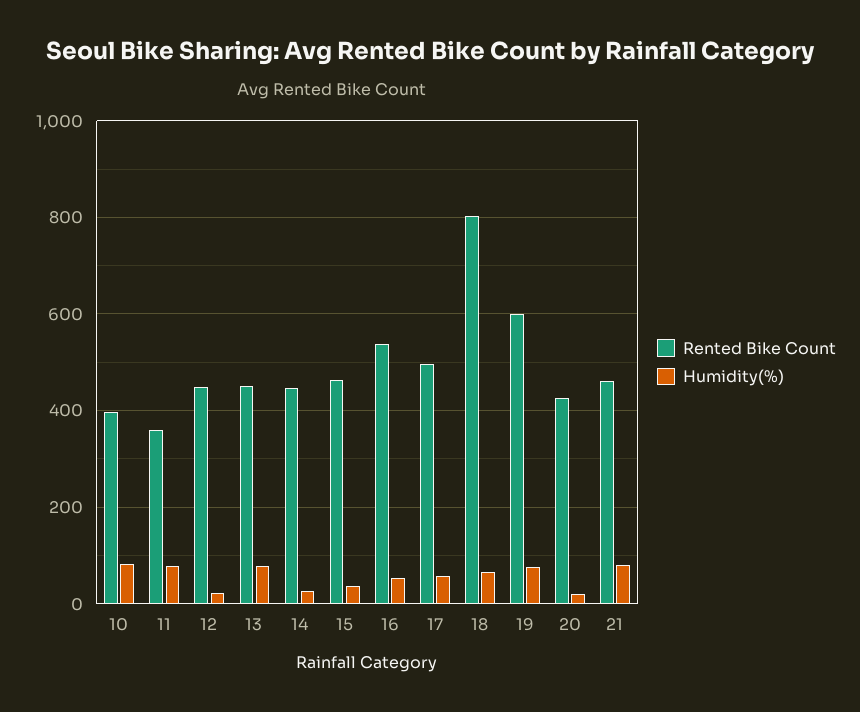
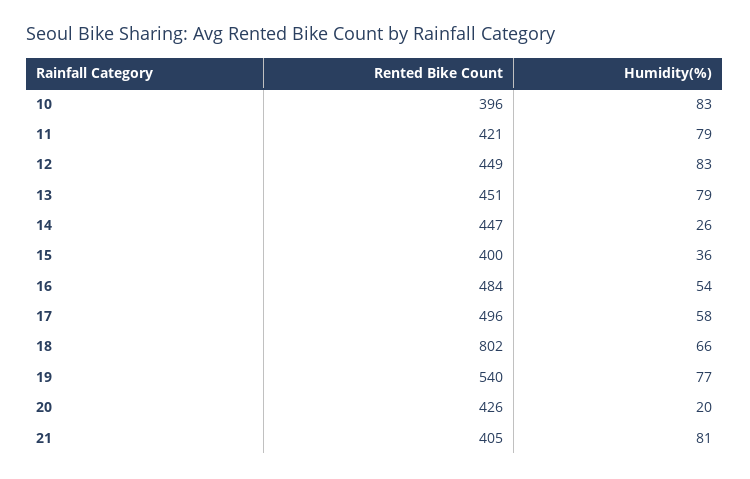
  {
    "Rented Bike Count": {
      "10": 396,
-     "11": 360,
+     "11": 421,
      "12": 449,
      "13": 451,
      "14": 447,
-     "15": 460,
+     "15": 400,
-     "16": 540,
+     "16": 484,
      "17": 496,
      "18": 802,
-     "19": 600,
+     "19": 540,
      "20": 426,
-     "21": 460
+     "21": 405
    },
    "Humidity(%)": {
      "10": 83,
      "11": 79,
-     "12": 20,
+     "12": 83,
      "13": 79,
      "14": 26,
      "15": 36,
      "16": 54,
      "17": 58,
      "18": 66,
      "19": 77,
      "20": 20,
      "21": 81
    }
  }

